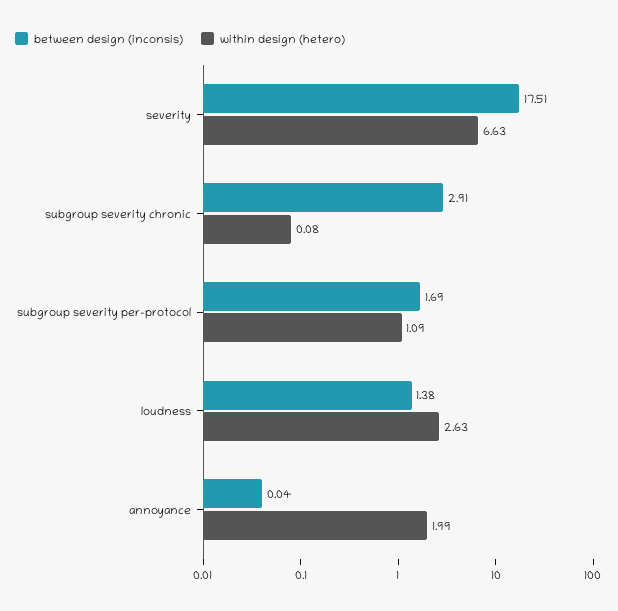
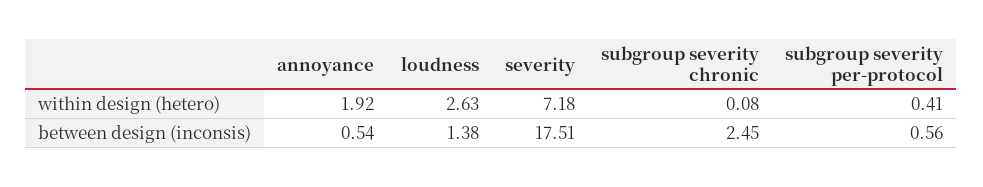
  {
    "between design (inconsis)": {
      "severity": 17.51,
-     "subgroup severity chronic": 2.91,
+     "subgroup severity chronic": 2.45,
-     "subgroup severity per-protocol": 1.69,
+     "subgroup severity per-protocol": 0.56,
      "loudness": 1.38,
-     "annoyance": 0.04
+     "annoyance": 0.54
    },
    "within design (hetero)": {
-     "severity": 6.63,
+     "severity": 7.18,
      "subgroup severity chronic": 0.08,
-     "subgroup severity per-protocol": 1.09,
+     "subgroup severity per-protocol": 0.41,
      "loudness": 2.63,
-     "annoyance": 1.99
+     "annoyance": 1.92
    }
  }

